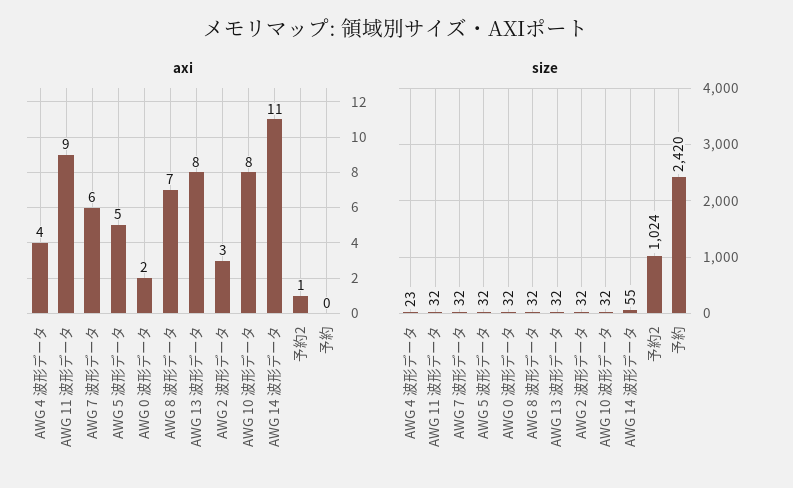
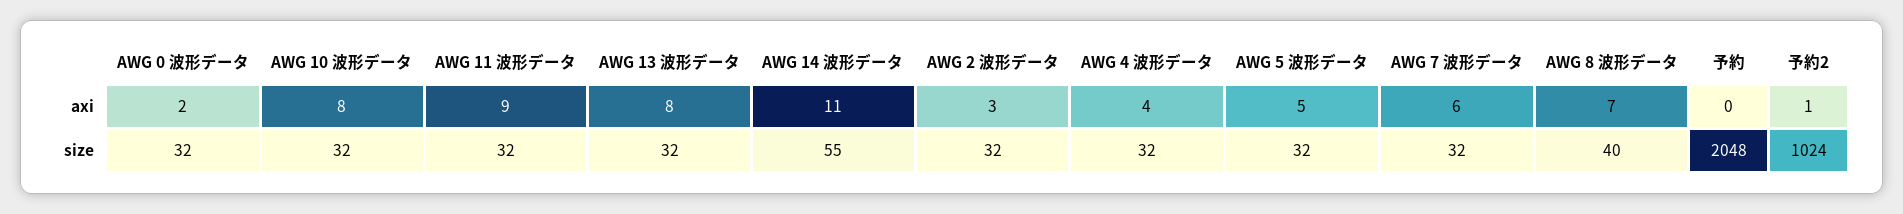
  {
    "axi": {
      "AWG 4 波形データ": 4,
      "AWG 11 波形データ": 9,
      "AWG 7 波形データ": 6,
      "AWG 5 波形データ": 5,
      "AWG 0 波形データ": 2,
      "AWG 8 波形データ": 7,
      "AWG 13 波形データ": 8,
      "AWG 2 波形データ": 3,
      "AWG 10 波形データ": 8,
      "AWG 14 波形データ": 11,
      "予約2": 1,
      "予約": 0
    },
    "size": {
-     "AWG 4 波形データ": 23,
+     "AWG 4 波形データ": 32,
      "AWG 11 波形データ": 32,
      "AWG 7 波形データ": 32,
      "AWG 5 波形データ": 32,
      "AWG 0 波形データ": 32,
-     "AWG 8 波形データ": 32,
+     "AWG 8 波形データ": 40,
      "AWG 13 波形データ": 32,
      "AWG 2 波形データ": 32,
      "AWG 10 波形データ": 32,
      "AWG 14 波形データ": 55,
      "予約2": 1024,
-     "予約": 2420
+     "予約": 2048
    }
  }

